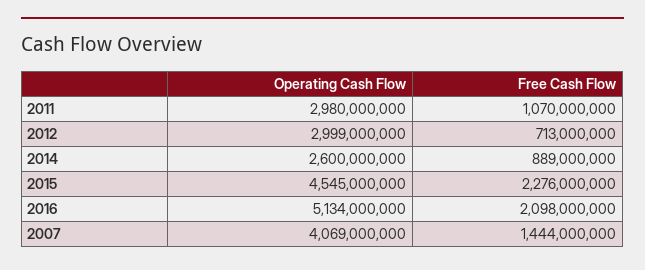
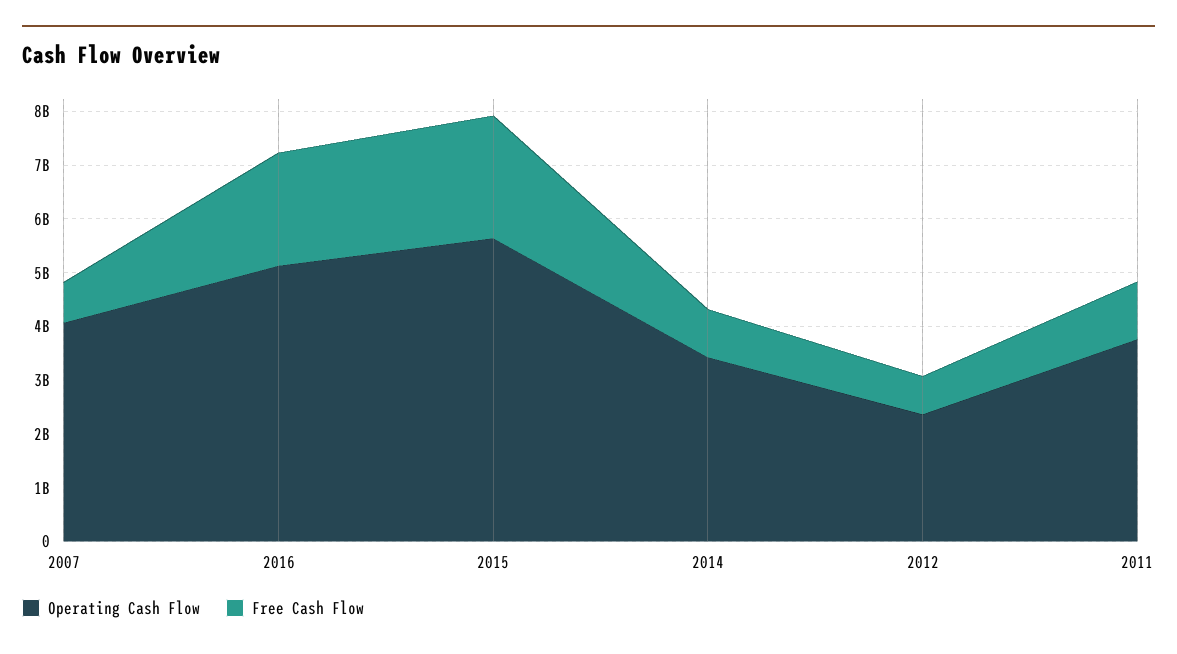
  {
    "Operating Cash Flow": {
-     "2011": 2980000000,
+     "2011": 3800000000,
-     "2012": 2999000000,
+     "2012": 2400000000,
-     "2014": 2600000000,
+     "2014": 3400000000,
-     "2015": 4545000000,
+     "2015": 5600000000,
      "2016": 5134000000,
      "2007": 4069000000
    },
    "Free Cash Flow": {
      "2011": 1070000000,
      "2012": 713000000,
      "2014": 889000000,
      "2015": 2276000000,
      "2016": 2098000000,
-     "2007": 1444000000
+     "2007": 800000000
    }
  }

